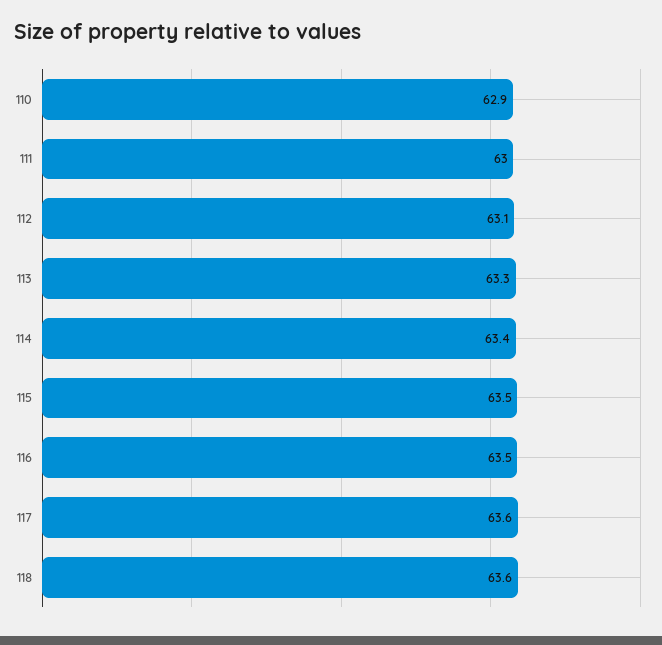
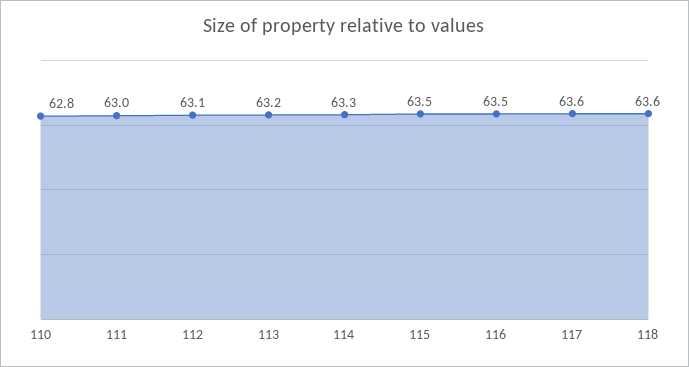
  {
-   "110": 62.9,
+   "110": 62.8,
    "111": 63,
    "112": 63.1,
-   "113": 63.3,
+   "113": 63.2,
-   "114": 63.4,
+   "114": 63.3,
    "115": 63.5,
    "116": 63.5,
    "117": 63.6,
    "118": 63.6
  }

